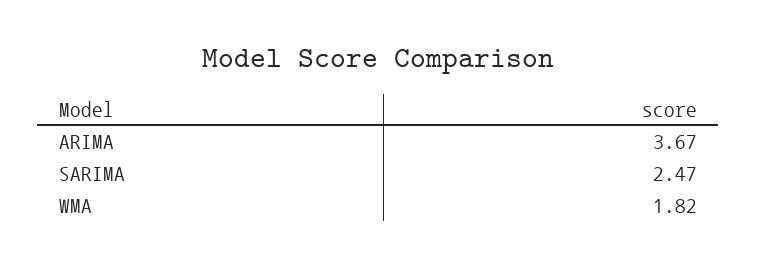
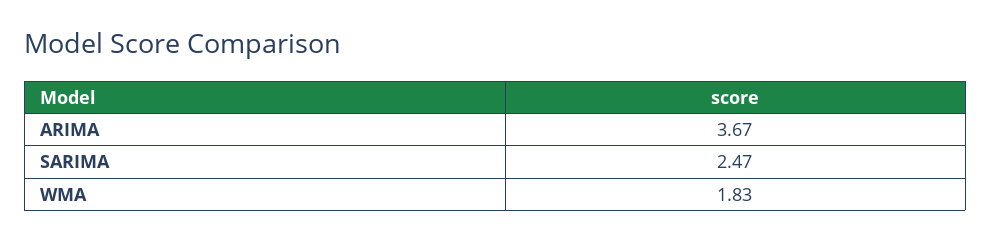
  {
    "ARIMA": 3.67,
    "SARIMA": 2.47,
-   "WMA": 1.82
+   "WMA": 1.83
  }

